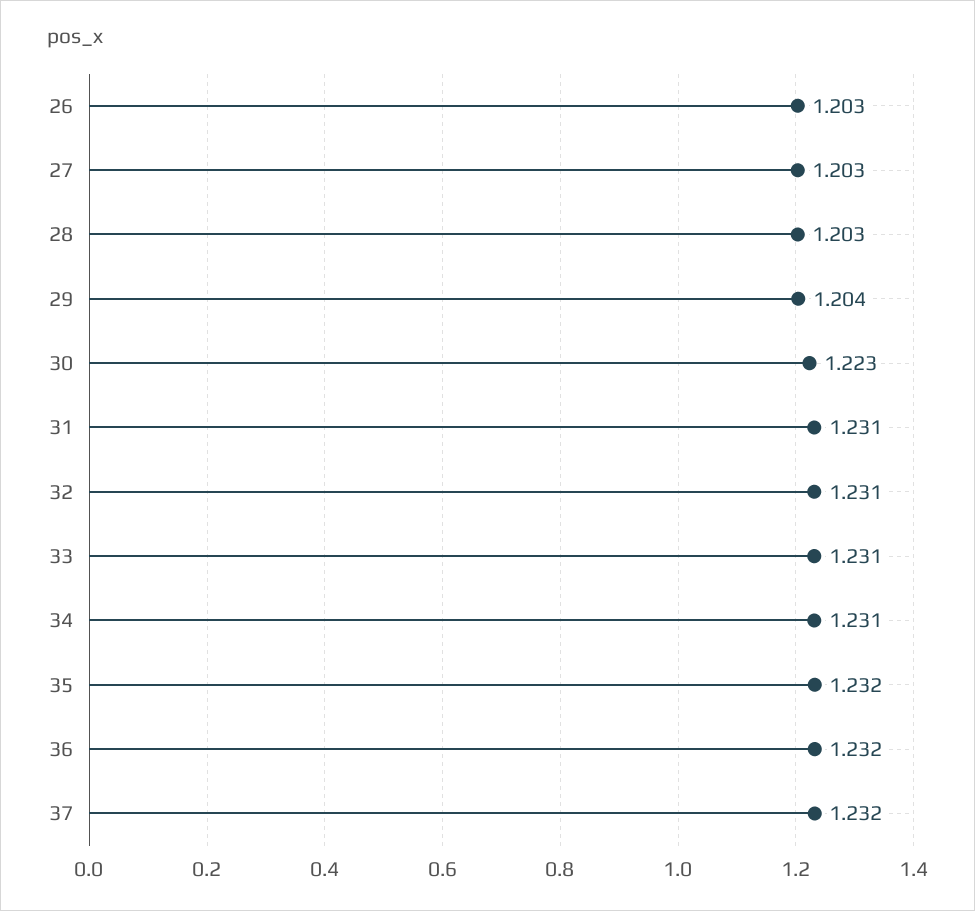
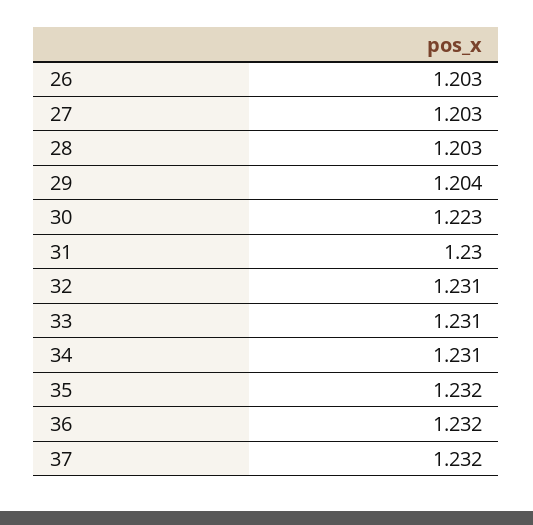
  {
    "26": 1.203,
    "27": 1.203,
    "28": 1.203,
    "29": 1.204,
    "30": 1.223,
-   "31": 1.231,
+   "31": 1.23,
    "32": 1.231,
    "33": 1.231,
    "34": 1.231,
    "35": 1.232,
    "36": 1.232,
    "37": 1.232
  }

